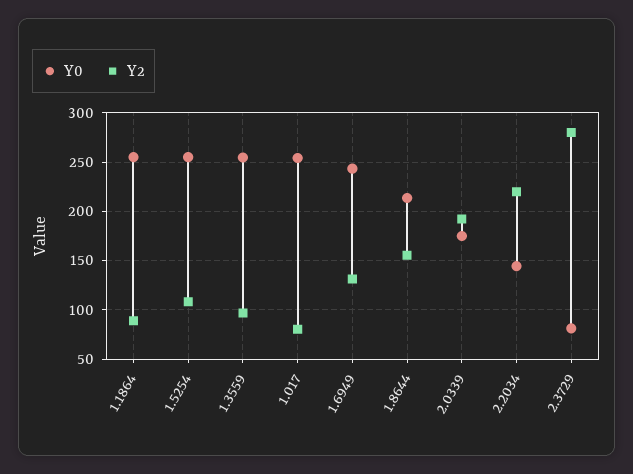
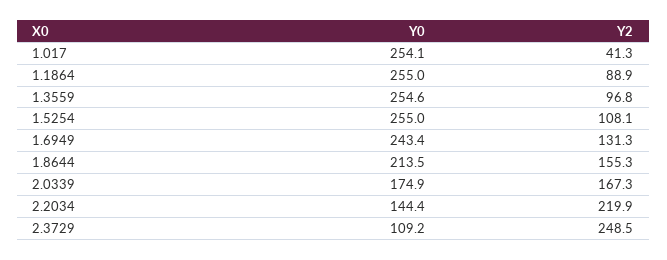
  {
    "Y0": {
      "1.1864": 255,
      "1.5254": 255,
      "1.3559": 254.6,
      "1.017": 254.1,
      "1.6949": 243.4,
      "1.8644": 213.5,
      "2.0339": 174.9,
      "2.2034": 144.4,
-     "2.3729": 80
+     "2.3729": 109.2
    },
    "Y2": {
      "1.1864": 88.9,
      "1.5254": 108.1,
      "1.3559": 96.8,
-     "1.017": 80,
+     "1.017": 41.3,
      "1.6949": 131.3,
      "1.8644": 155.3,
-     "2.0339": 190,
+     "2.0339": 167.3,
      "2.2034": 219.9,
-     "2.3729": 280
+     "2.3729": 248.5
    }
  }

